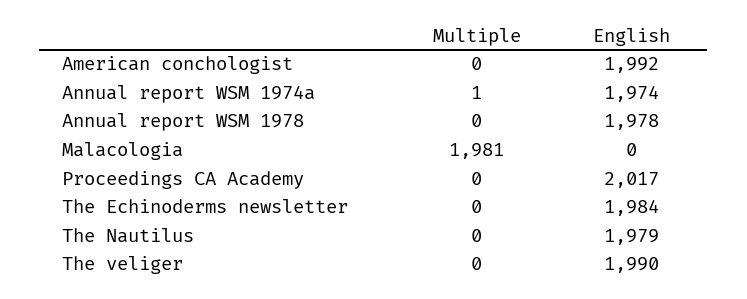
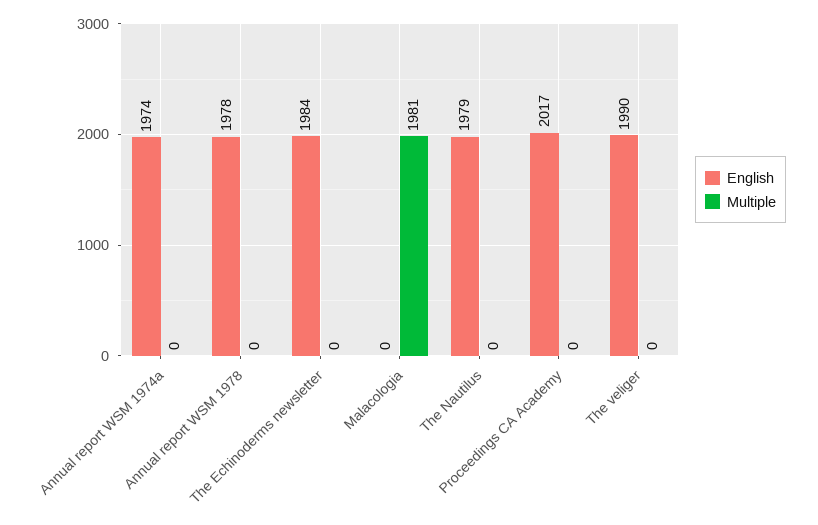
  {
    "Multiple": {
-     "American conchologist": 0,
-     "Annual report WSM 1974a": 1,
+     "Annual report WSM 1974a": 0,
      "Annual report WSM 1978": 0,
      "Malacologia": 1981,
      "Proceedings CA Academy": 0,
      "The Echinoderms newsletter": 0,
      "The Nautilus": 0,
      "The veliger": 0
    },
    "English": {
-     "American conchologist": 1992,
      "Annual report WSM 1974a": 1974,
      "Annual report WSM 1978": 1978,
      "Malacologia": 0,
      "Proceedings CA Academy": 2017,
      "The Echinoderms newsletter": 1984,
      "The Nautilus": 1979,
      "The veliger": 1990
    }
  }

